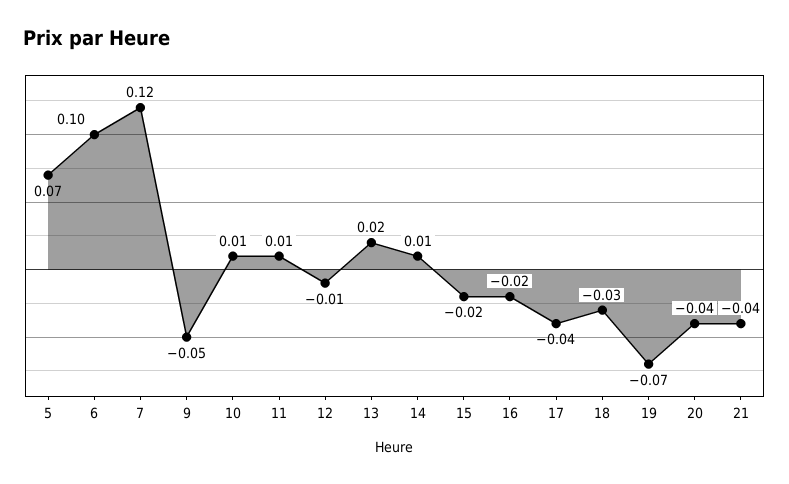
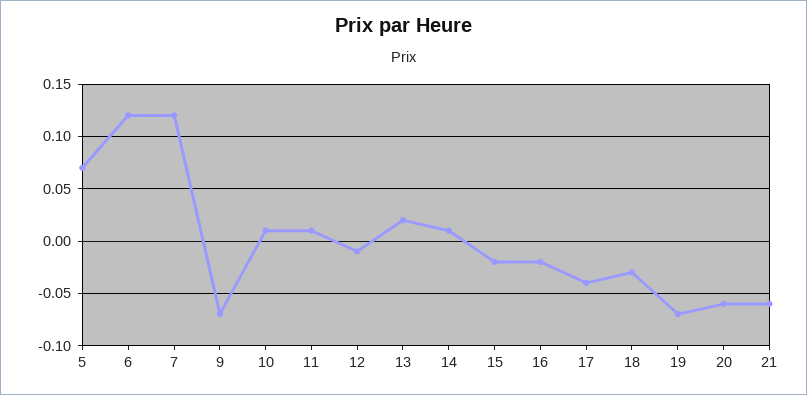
  {
    "5": 0.07,
-   "6": 0.1,
+   "6": 0.12,
    "7": 0.12,
-   "9": -0.05,
+   "9": -0.07,
    "10": 0.01,
    "11": 0.01,
    "12": -0.01,
    "13": 0.02,
    "14": 0.01,
    "15": -0.02,
    "16": -0.02,
    "17": -0.04,
    "18": -0.03,
    "19": -0.07,
-   "20": -0.04,
+   "20": -0.06,
-   "21": -0.04
+   "21": -0.06
  }

